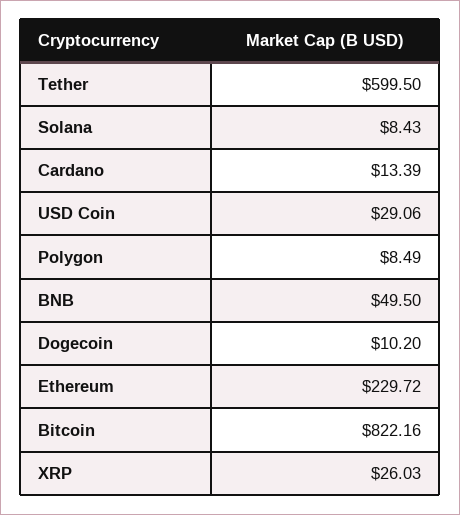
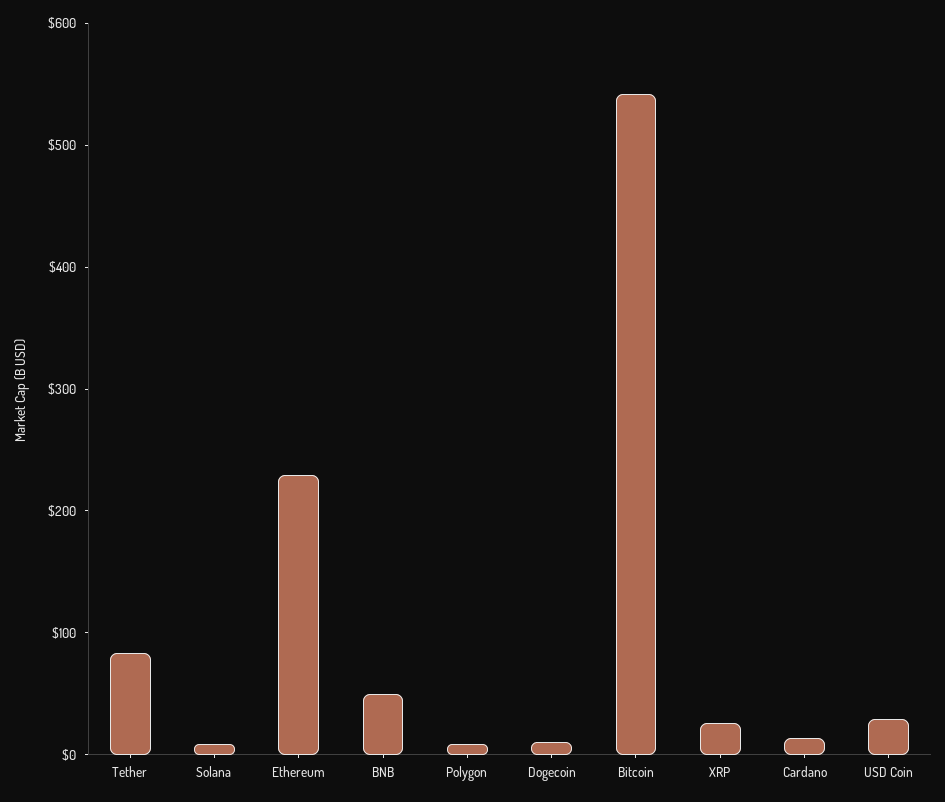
  {
-   "Tether": 599.5,
+   "Tether": 80,
    "Solana": 8.43,
    "Cardano": 13.39,
    "USD Coin": 29.06,
    "Polygon": 8.49,
    "BNB": 49.5,
    "Dogecoin": 10.2,
    "Ethereum": 229.72,
-   "Bitcoin": 822.16,
+   "Bitcoin": 540,
    "XRP": 26.03
  }

